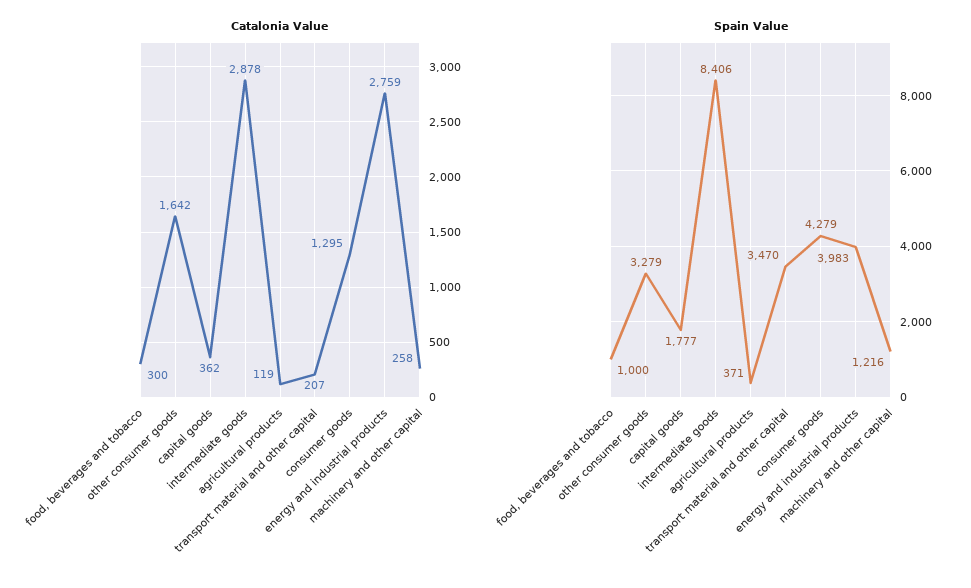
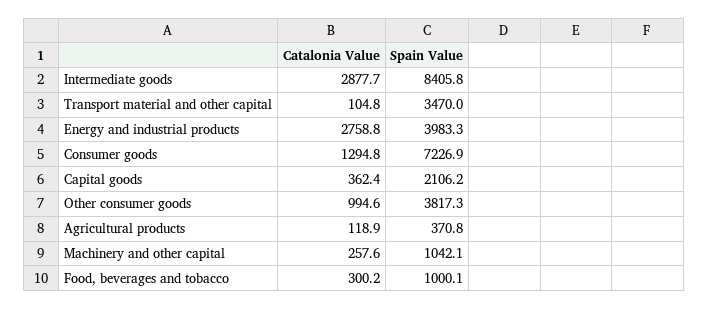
  {
    "Catalonia Value": {
      "food, beverages and tobacco": 300.2,
-     "other consumer goods": 1642,
+     "other consumer goods": 994.6,
      "capital goods": 362.4,
      "intermediate goods": 2877.7,
      "agricultural products": 118.9,
-     "transport material and other capital": 207,
+     "transport material and other capital": 104.8,
      "consumer goods": 1294.8,
      "energy and industrial products": 2758.8,
      "machinery and other capital": 257.6
    },
    "Spain Value": {
      "food, beverages and tobacco": 1000.1,
-     "other consumer goods": 3279,
+     "other consumer goods": 3817.3,
-     "capital goods": 1777,
+     "capital goods": 2106.2,
      "intermediate goods": 8405.8,
      "agricultural products": 370.8,
      "transport material and other capital": 3470,
-     "consumer goods": 4279,
+     "consumer goods": 7226.9,
      "energy and industrial products": 3983.3,
-     "machinery and other capital": 1216
+     "machinery and other capital": 1042.1
    }
  }

